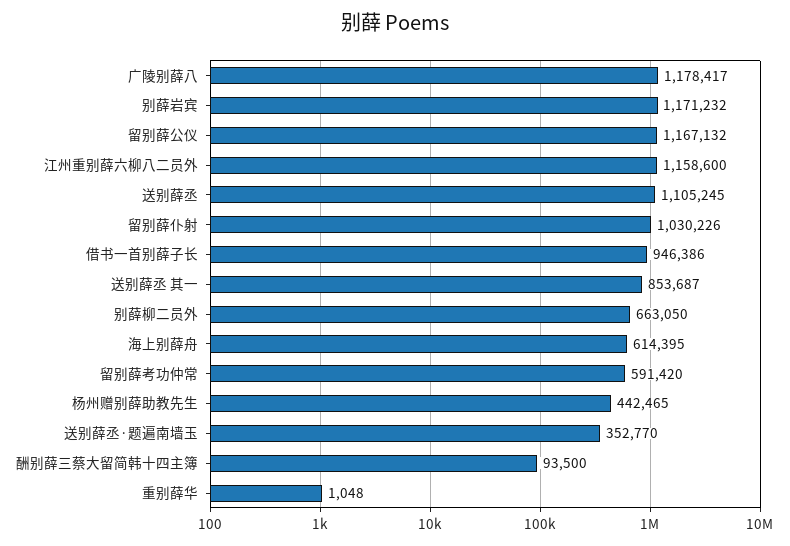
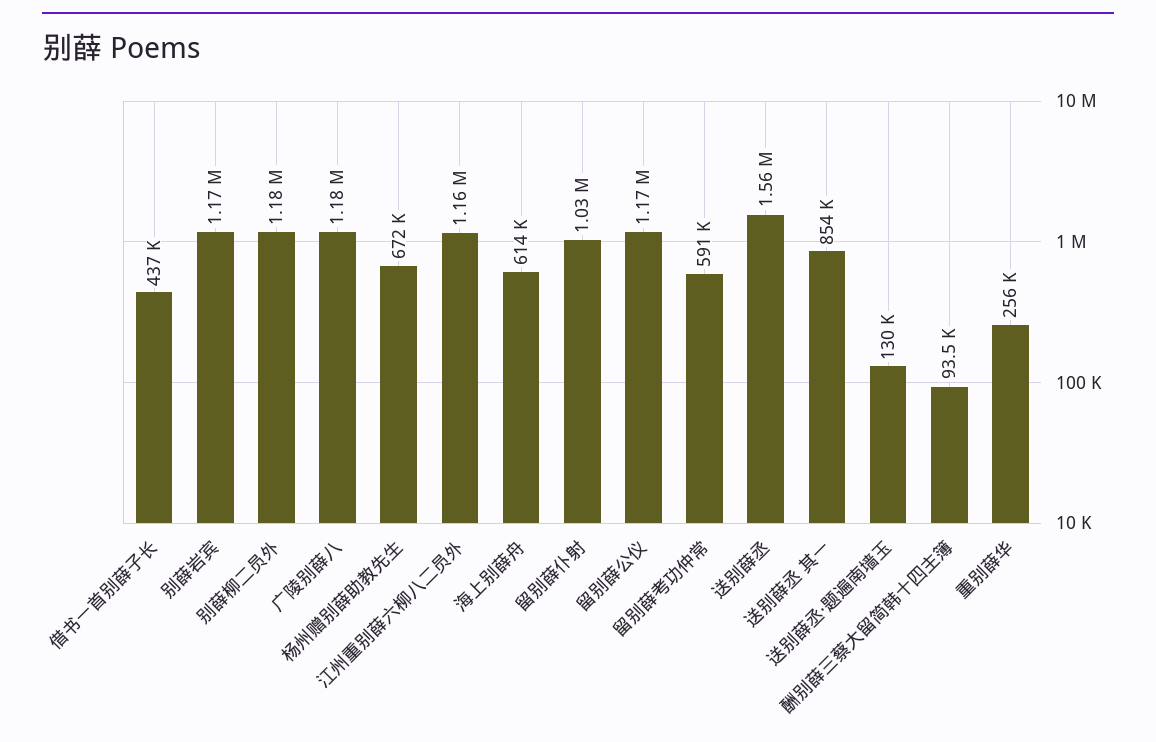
  {
    "广陵别薛八": 1178417,
    "别薛岩宾": 1171232,
    "留别薛公仪": 1167132,
    "江州重别薛六柳八二员外": 1158600,
-   "送别薛丞": 1105245,
+   "送别薛丞": 1560000,
    "留别薛仆射": 1030226,
-   "借书一首别薛子长": 946386,
+   "借书一首别薛子长": 437000,
    "送别薛丞 其一": 853687,
-   "别薛柳二员外": 663050,
+   "别薛柳二员外": 1180000,
    "海上别薛舟": 614395,
    "留别薛考功仲常": 591420,
-   "杨州赠别薛助教先生": 442465,
+   "杨州赠别薛助教先生": 672000,
-   "送别薛丞·题遍南墙玉": 352770,
+   "送别薛丞·题遍南墙玉": 130000,
    "酬别薛三蔡大留简韩十四主簿": 93500,
-   "重别薛华": 1048
+   "重别薛华": 256000
  }

